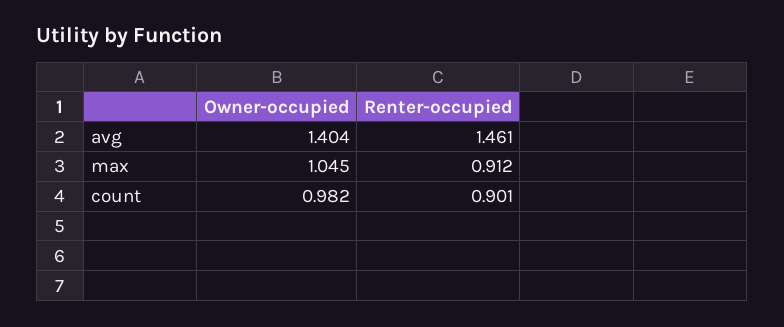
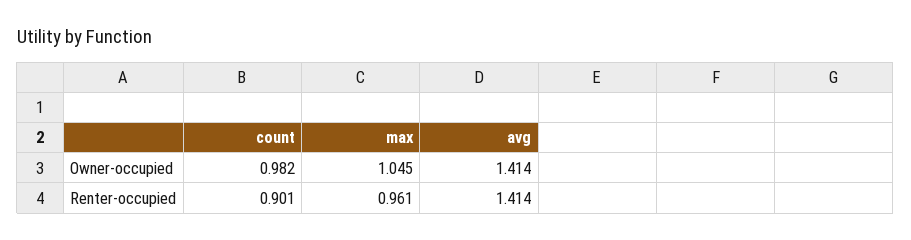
  {
    "Owner-occupied": {
-     "avg": 1.404,
+     "avg": 1.414,
      "max": 1.045,
      "count": 0.982
    },
    "Renter-occupied": {
-     "avg": 1.461,
+     "avg": 1.414,
-     "max": 0.912,
+     "max": 0.961,
      "count": 0.901
    }
  }

